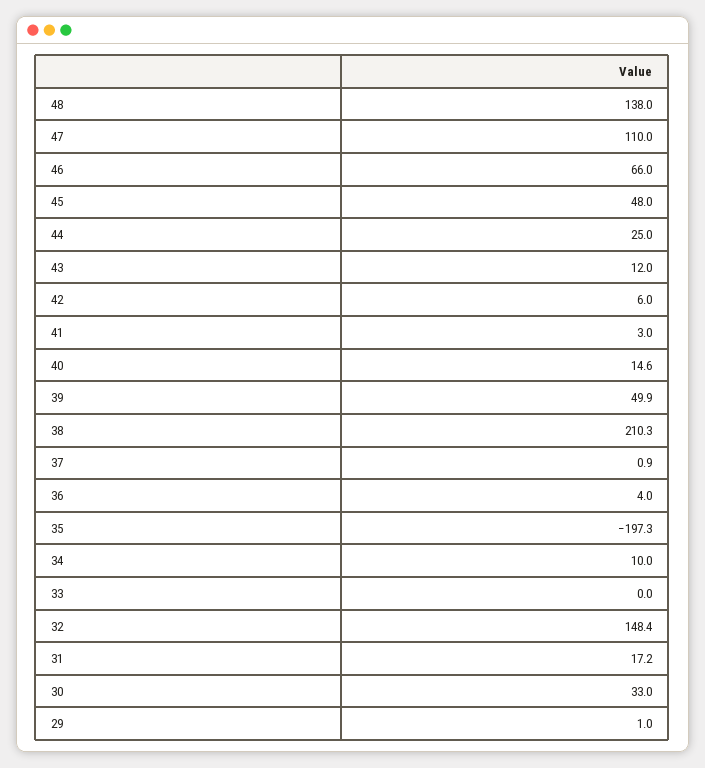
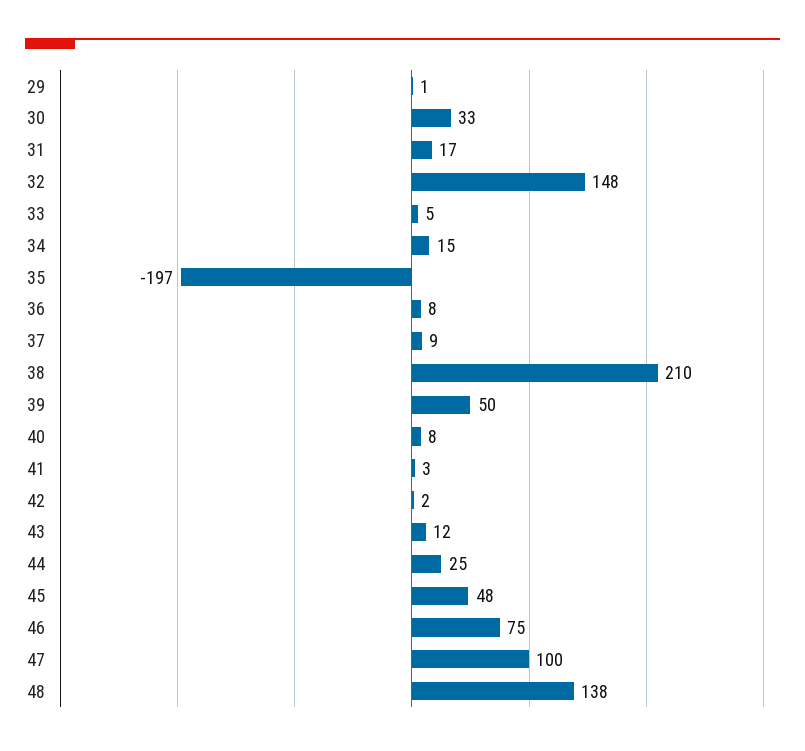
  {
    "48": 138,
-   "47": 110,
+   "47": 100,
-   "46": 66,
+   "46": 75,
    "45": 48,
    "44": 25,
    "43": 12,
-   "42": 6,
+   "42": 2,
    "41": 3,
-   "40": 14.6,
+   "40": 8,
    "39": 49.9,
    "38": 210.3,
-   "37": 0.9,
+   "37": 9,
-   "36": 4,
+   "36": 8,
    "35": -197.3,
-   "34": 10,
+   "34": 15,
-   "33": 0,
+   "33": 5,
    "32": 148.4,
    "31": 17.2,
    "30": 33,
    "29": 1
  }

